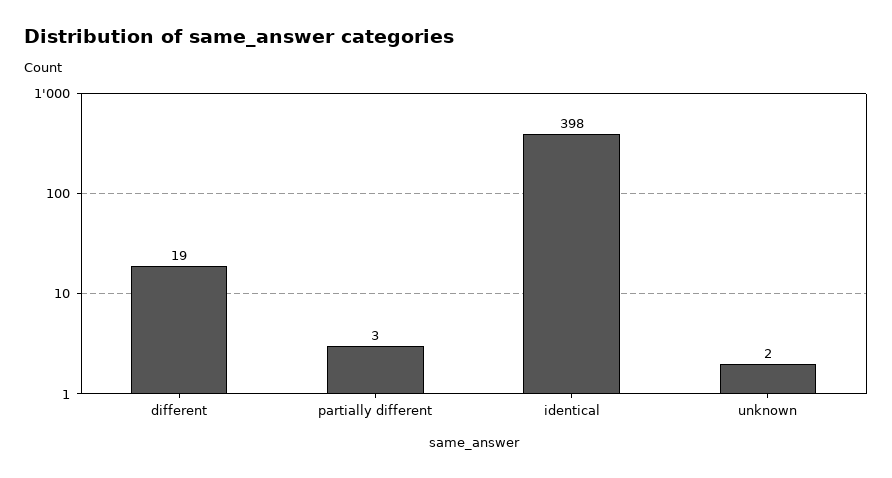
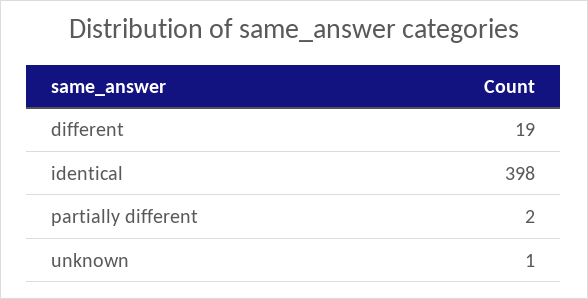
  {
    "different": 19,
-   "partially different": 3,
+   "partially different": 2,
    "identical": 398,
-   "unknown": 2
+   "unknown": 1
  }

